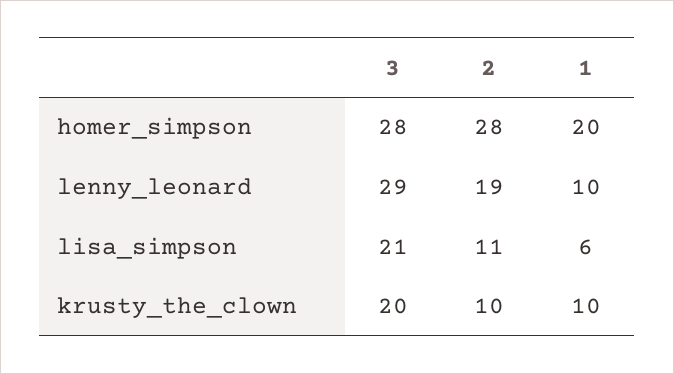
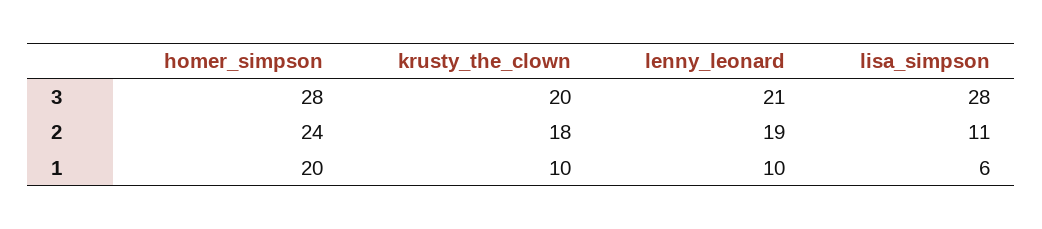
  {
    "3": {
      "homer_simpson": 28,
-     "lenny_leonard": 29,
+     "lenny_leonard": 21,
-     "lisa_simpson": 21,
+     "lisa_simpson": 28,
      "krusty_the_clown": 20
    },
    "2": {
-     "homer_simpson": 28,
+     "homer_simpson": 24,
      "lenny_leonard": 19,
      "lisa_simpson": 11,
-     "krusty_the_clown": 10
+     "krusty_the_clown": 18
    },
    "1": {
      "homer_simpson": 20,
      "lenny_leonard": 10,
      "lisa_simpson": 6,
      "krusty_the_clown": 10
    }
  }

